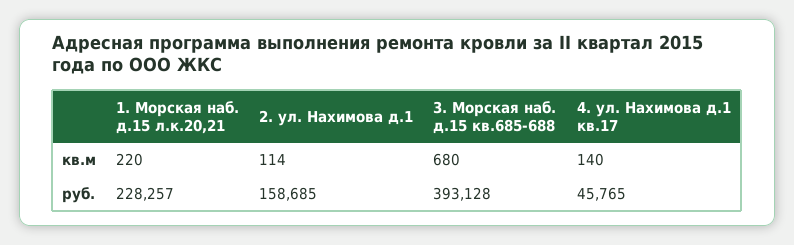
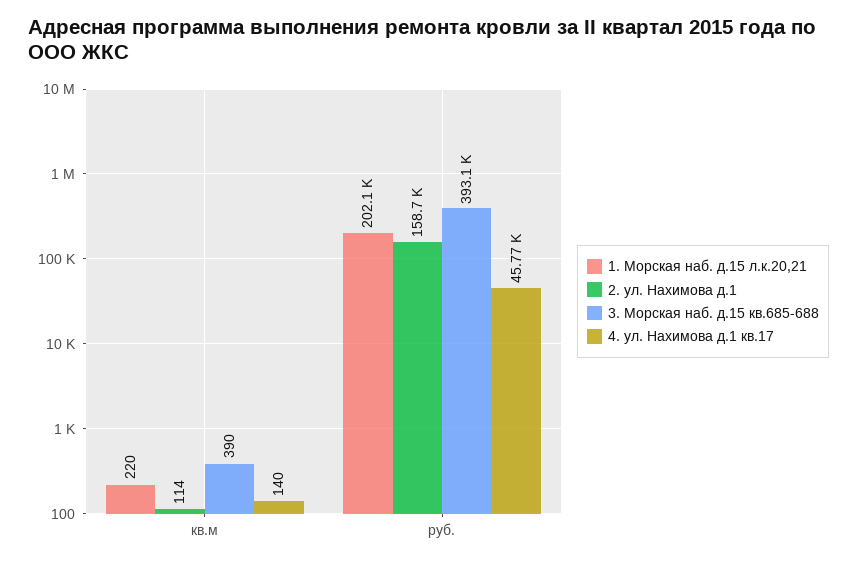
  {
    "1. Морская наб. д.15 л.к.20,21": {
      "кв.м": 220,
-     "руб.": 228257
+     "руб.": 202100
    },
    "2. ул. Нахимова д.1": {
      "кв.м": 114,
      "руб.": 158685
    },
    "3. Морская наб. д.15 кв.685-688": {
-     "кв.м": 680,
+     "кв.м": 390,
      "руб.": 393128
    },
    "4. ул. Нахимова д.1 кв.17": {
      "кв.м": 140,
      "руб.": 45765
    }
  }

